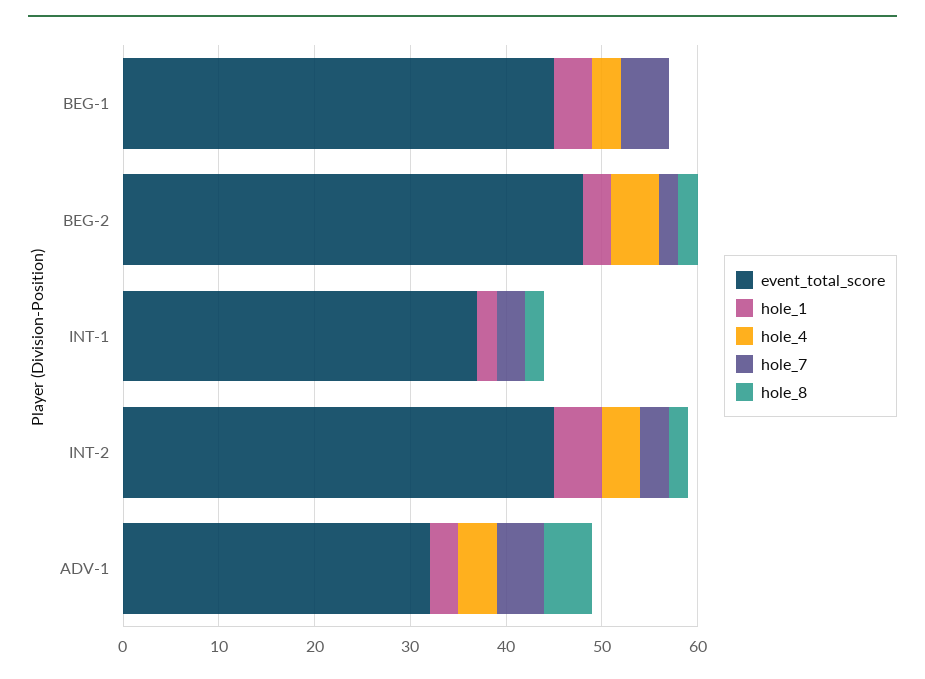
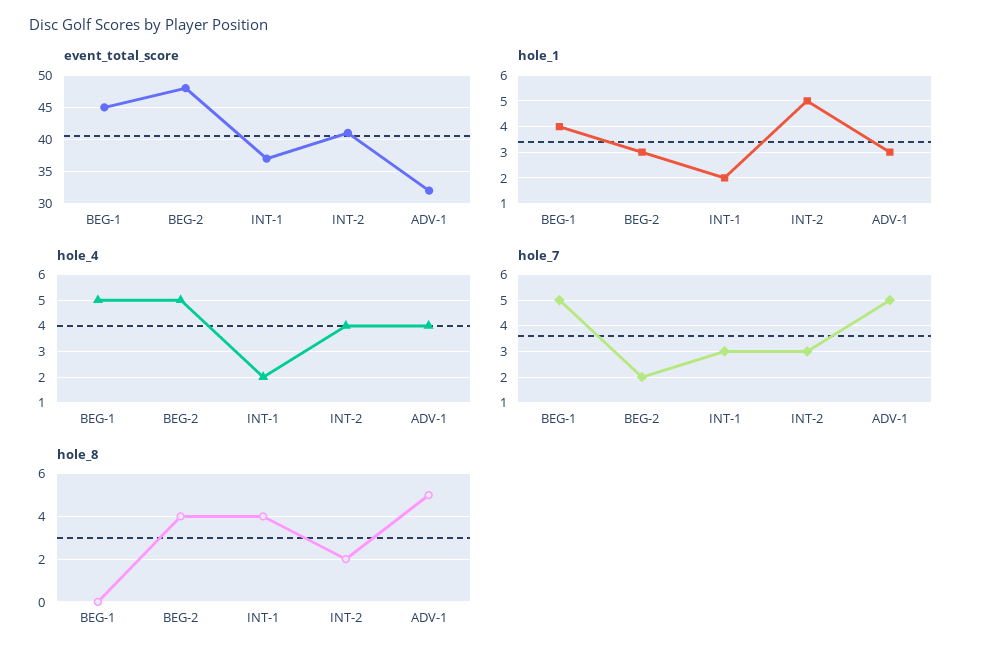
  {
    "event_total_score": {
      "BEG-1": 45,
      "BEG-2": 48,
      "INT-1": 37,
-     "INT-2": 45,
+     "INT-2": 41,
      "ADV-1": 32
    },
    "hole_1": {
      "BEG-1": 4,
      "BEG-2": 3,
      "INT-1": 2,
      "INT-2": 5,
      "ADV-1": 3
    },
    "hole_4": {
-     "BEG-1": 3,
+     "BEG-1": 5,
      "BEG-2": 5,
-     "INT-1": 0,
+     "INT-1": 2,
      "INT-2": 4,
      "ADV-1": 4
    },
    "hole_7": {
      "BEG-1": 5,
      "BEG-2": 2,
      "INT-1": 3,
      "INT-2": 3,
      "ADV-1": 5
    },
    "hole_8": {
      "BEG-1": 0,
-     "BEG-2": 2,
+     "BEG-2": 4,
-     "INT-1": 2,
+     "INT-1": 4,
      "INT-2": 2,
      "ADV-1": 5
    }
  }

